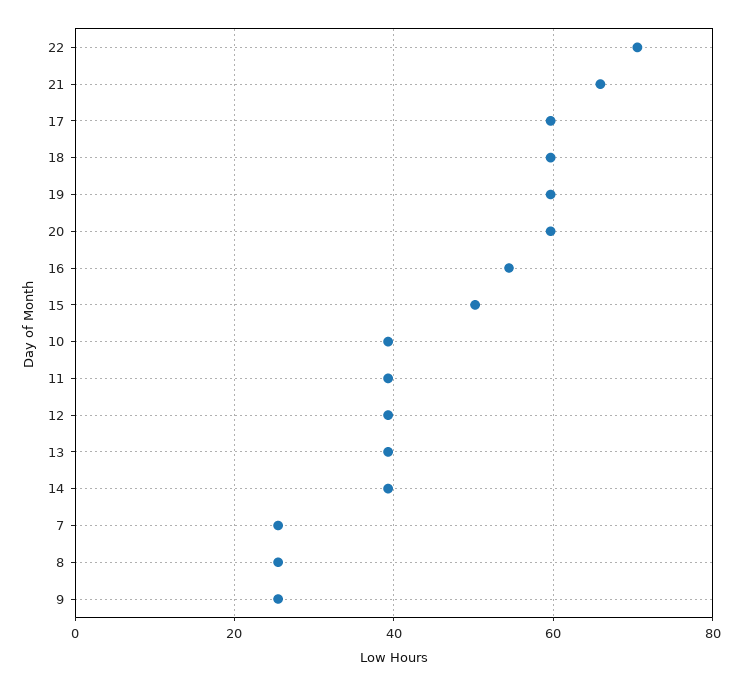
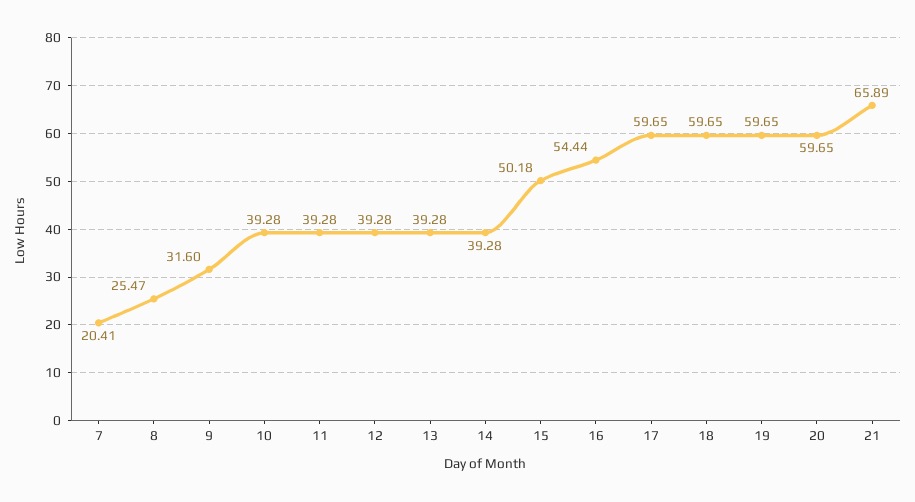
  {
-   "22": 70,
    "21": 65.89,
    "17": 59.65,
    "18": 59.65,
    "19": 59.65,
    "20": 59.65,
    "16": 54.44,
    "15": 50.18,
    "10": 39.28,
    "11": 39.28,
    "12": 39.28,
    "13": 39.28,
    "14": 39.28,
-   "7": 26,
+   "7": 20.41,
    "8": 25.47,
-   "9": 26
+   "9": 31.6
  }

